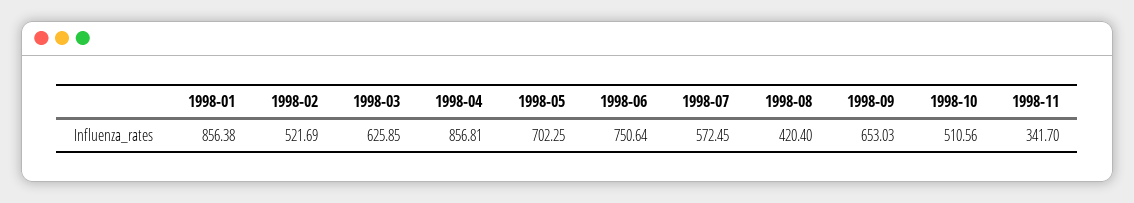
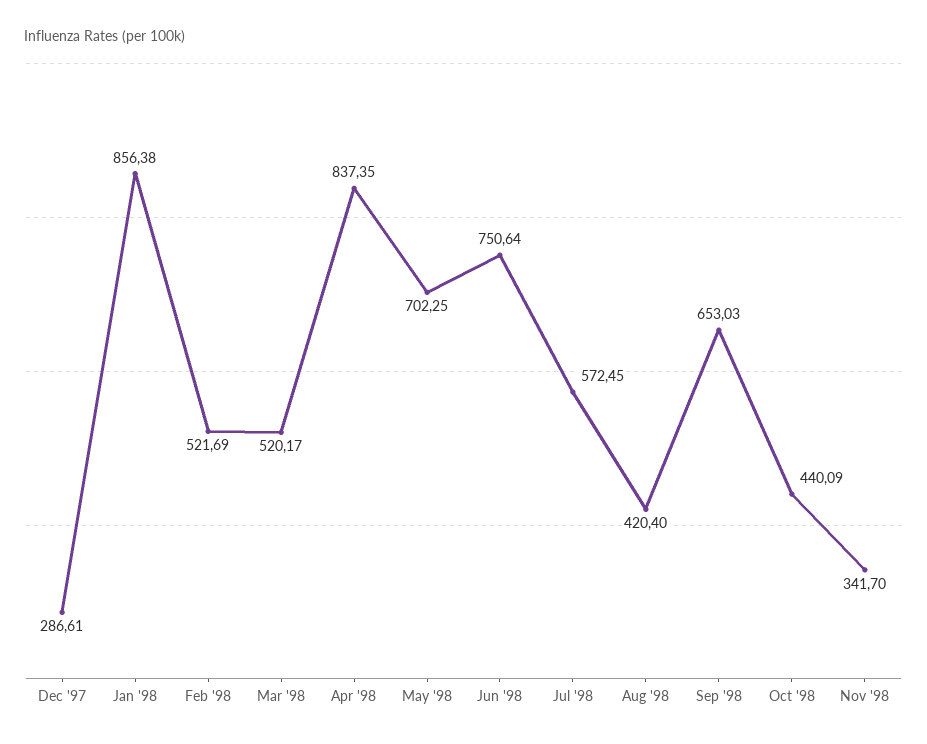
  {
    "1998-01": 856.38,
    "1998-02": 521.69,
-   "1998-03": 625.85,
+   "1998-03": 520.17,
-   "1998-04": 856.81,
+   "1998-04": 837.35,
    "1998-05": 702.25,
    "1998-06": 750.64,
    "1998-07": 572.45,
    "1998-08": 420.4,
    "1998-09": 653.03,
-   "1998-10": 510.56,
+   "1998-10": 440.09,
-   "1998-11": 341.7
+   "1998-11": 341.7,
+   "Dec '97": 286.61
  }

